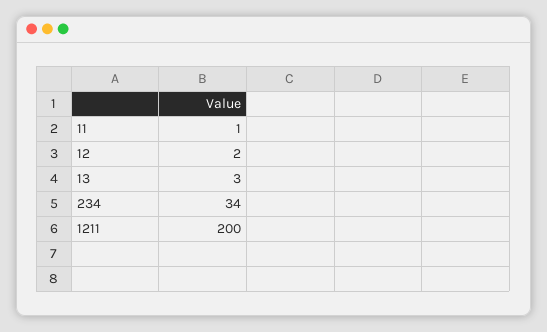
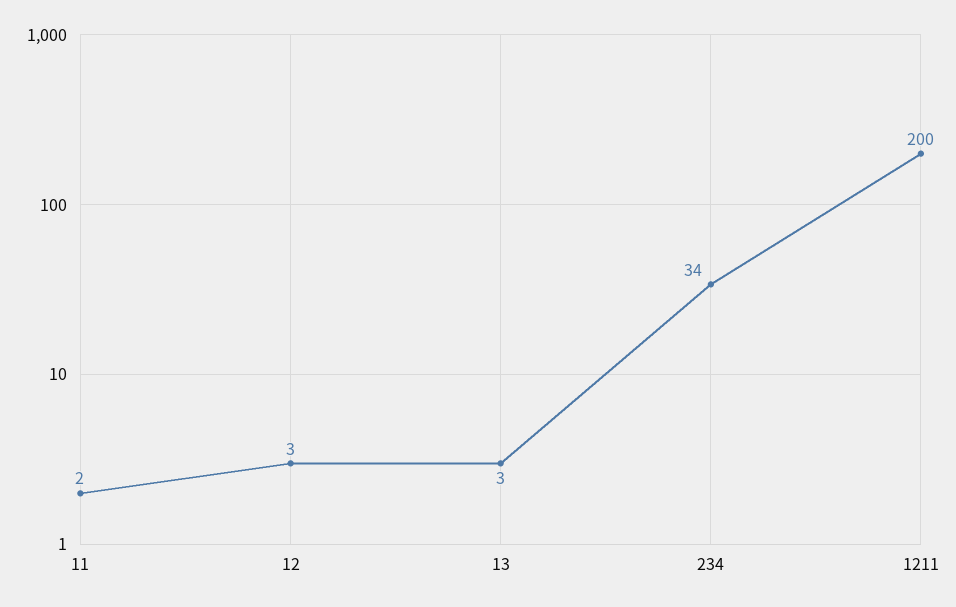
  {
-   "11": 1,
+   "11": 2,
-   "12": 2,
+   "12": 3,
    "13": 3,
    "234": 34,
    "1211": 200
  }

